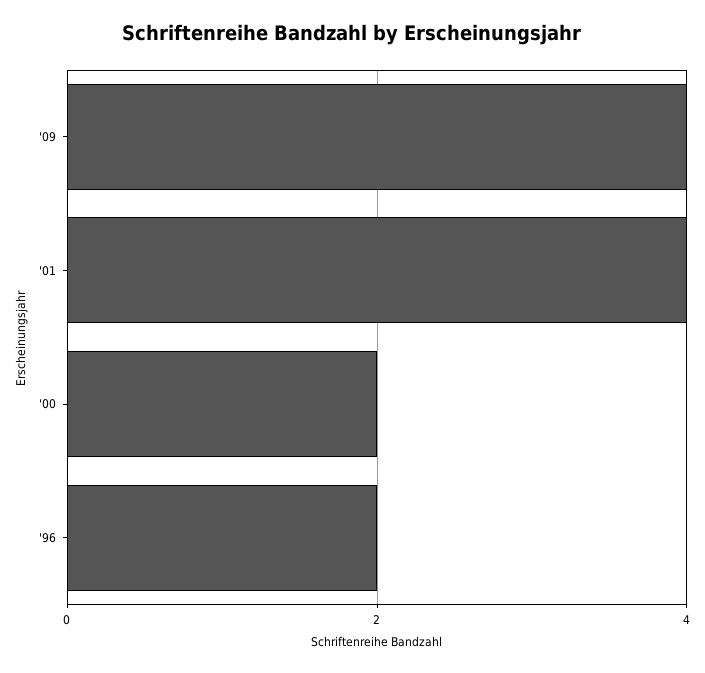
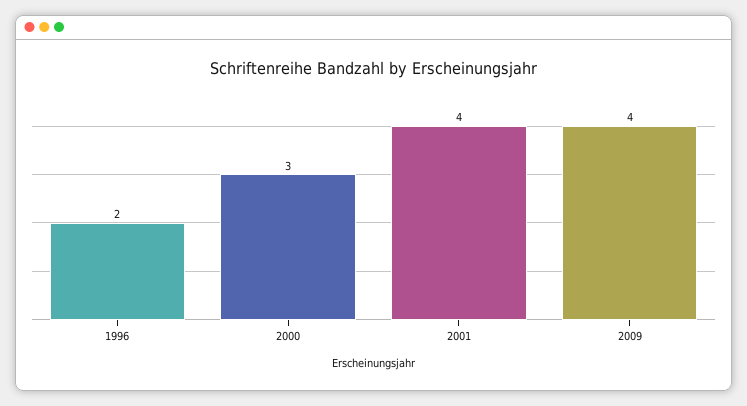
  {
    "'09": 4,
    "'01": 4,
-   "'00": 2,
+   "'00": 3,
    "'96": 2
  }

